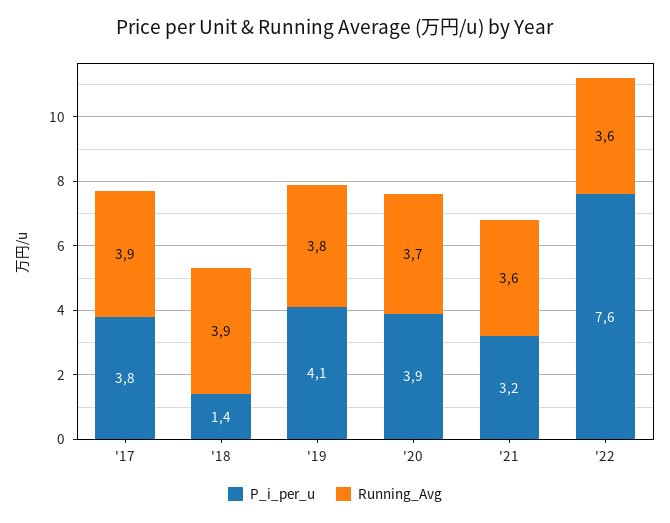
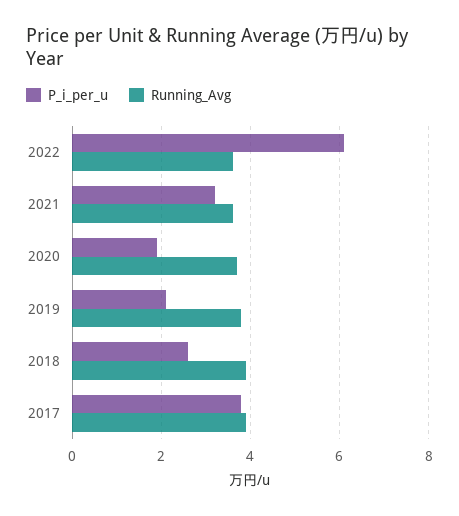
  {
    "P_i_per_u": {
      "'17": 3.8,
-     "'18": 1.4,
+     "'18": 2.5,
-     "'19": 4.1,
+     "'19": 2,
-     "'20": 3.9,
+     "'20": 2,
      "'21": 3.2,
-     "'22": 7.6
+     "'22": 6
    },
    "Running_Avg": {
      "'17": 3.9,
      "'18": 3.9,
      "'19": 3.8,
      "'20": 3.7,
      "'21": 3.6,
      "'22": 3.6
    }
  }

